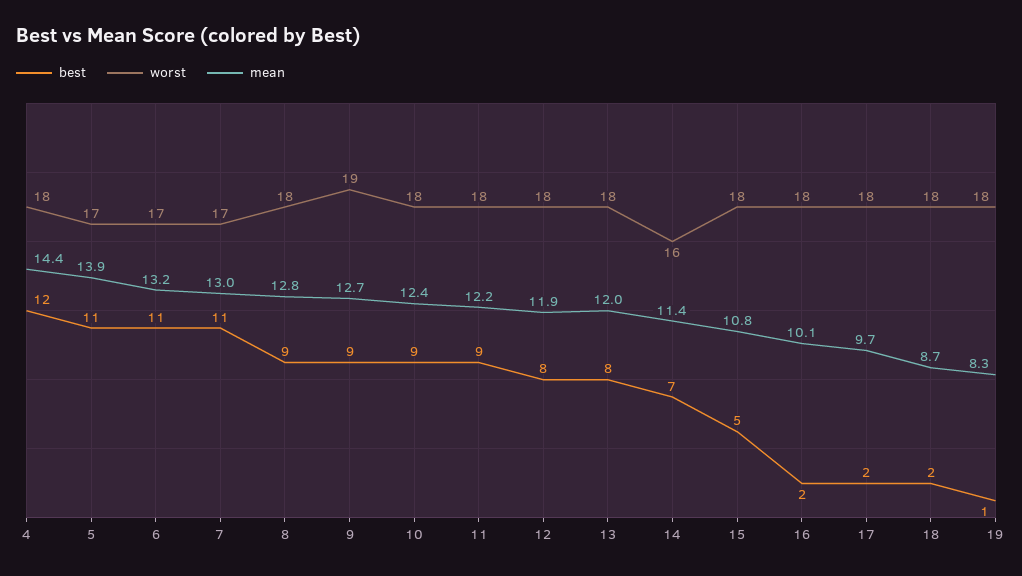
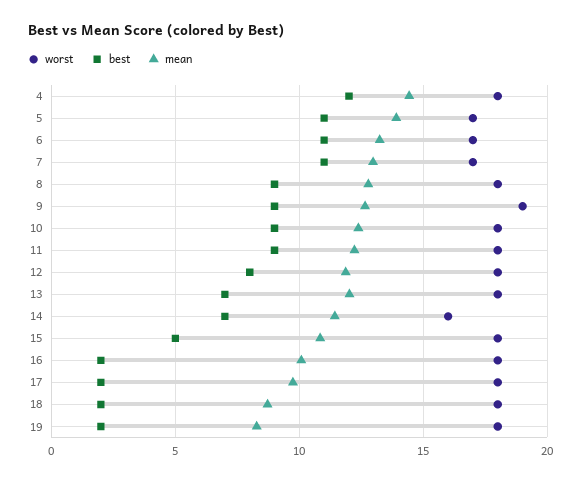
  {
    "best": {
      "4": 12,
      "5": 11,
      "6": 11,
      "7": 11,
      "8": 9,
      "9": 9,
      "10": 9,
      "11": 9,
      "12": 8,
-     "13": 8,
+     "13": 7,
      "14": 7,
      "15": 5,
      "16": 2,
      "17": 2,
      "18": 2,
-     "19": 1
+     "19": 2
    },
    "worst": {
      "4": 18,
      "5": 17,
      "6": 17,
      "7": 17,
      "8": 18,
      "9": 19,
      "10": 18,
      "11": 18,
      "12": 18,
      "13": 18,
      "14": 16,
      "15": 18,
      "16": 18,
      "17": 18,
      "18": 18,
      "19": 18
    },
    "mean": {
      "4": 14.4,
      "5": 13.9,
      "6": 13.2,
      "7": 13,
      "8": 12.8,
      "9": 12.7,
      "10": 12.4,
      "11": 12.2,
      "12": 11.9,
      "13": 12,
      "14": 11.4,
      "15": 10.8,
      "16": 10.1,
      "17": 9.7,
      "18": 8.7,
      "19": 8.3
    }
  }

